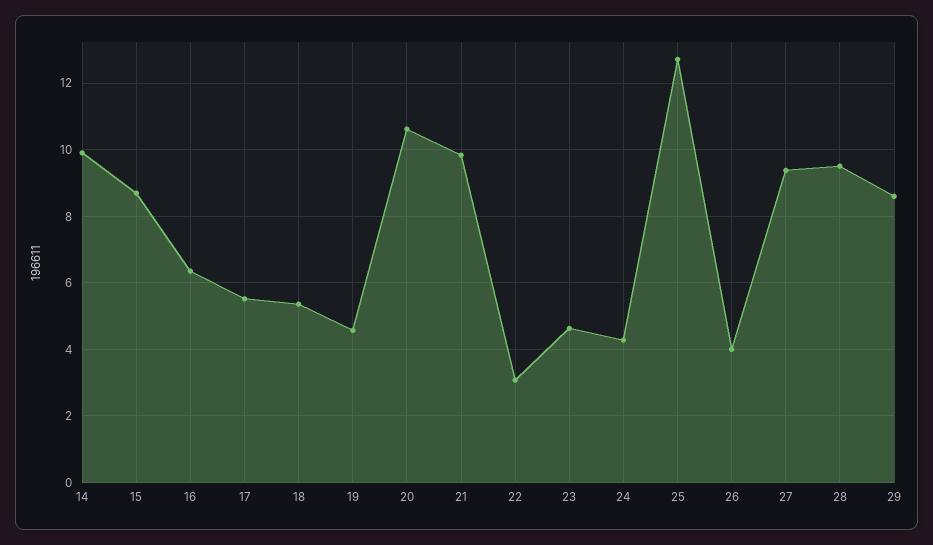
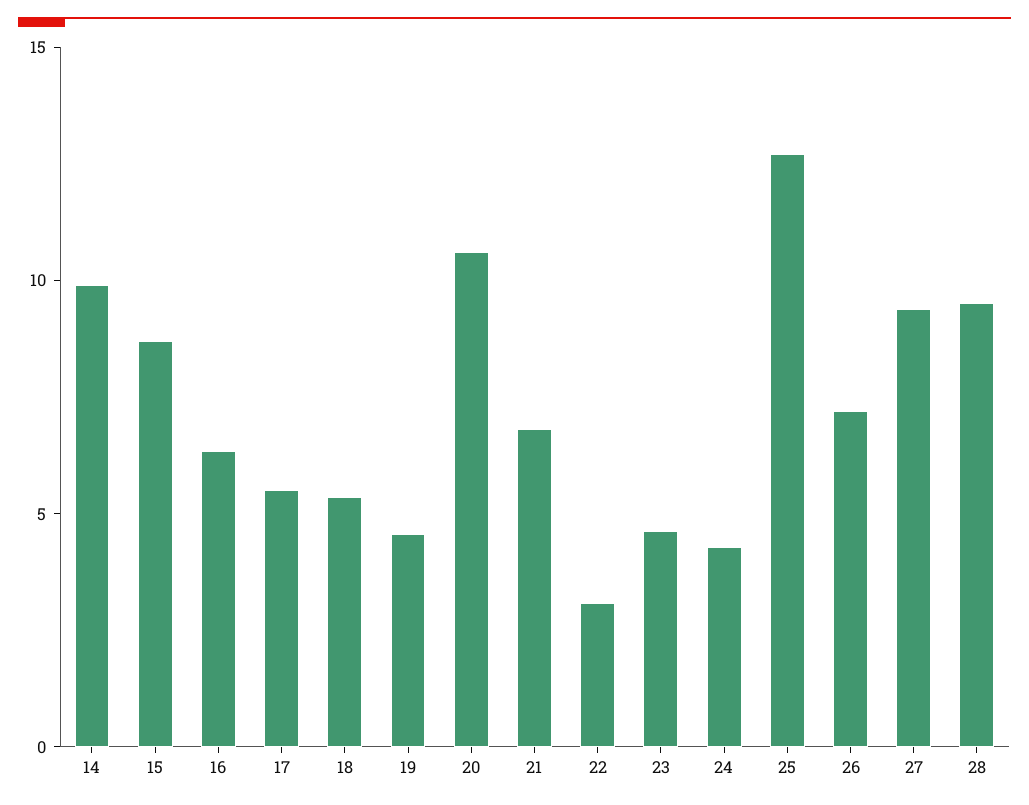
  {
    "14": 10,
    "15": 8.8,
    "16": 6.4,
    "17": 5.6,
    "18": 5.4,
    "19": 4.6,
    "20": 10.6,
-   "21": 9.8,
+   "21": 7,
    "22": 3,
    "23": 4.6,
    "24": 4.2,
    "25": 12.8,
-   "26": 4,
+   "26": 7,
    "27": 9.4,
-   "28": 9.6,
+   "28": 9.6
-   "29": 8.6
  }

